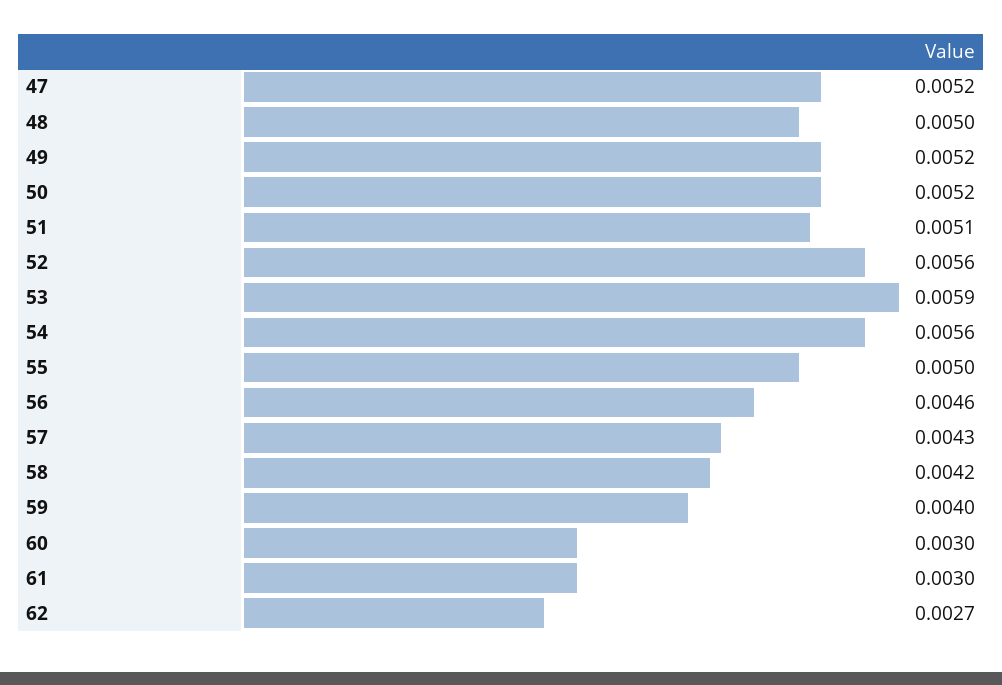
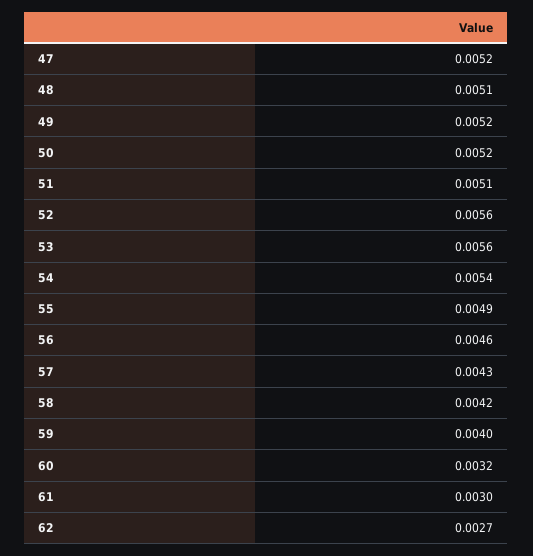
  {
    "47": 0.0052,
-   "48": 0.005,
+   "48": 0.0051,
    "49": 0.0052,
    "50": 0.0052,
    "51": 0.0051,
    "52": 0.0056,
-   "53": 0.0059,
+   "53": 0.0056,
-   "54": 0.0056,
+   "54": 0.0054,
-   "55": 0.005,
+   "55": 0.0049,
    "56": 0.0046,
    "57": 0.0043,
    "58": 0.0042,
    "59": 0.004,
-   "60": 0.003,
+   "60": 0.0032,
    "61": 0.003,
    "62": 0.0027
  }

